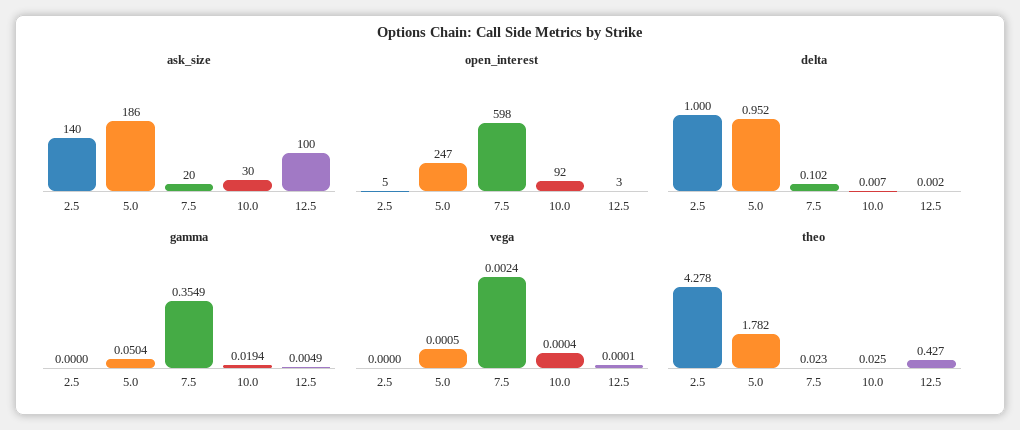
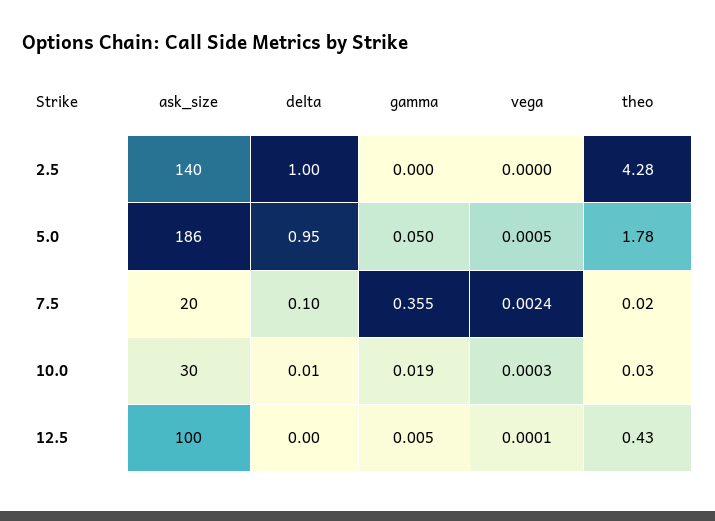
  {
    "ask_size": {
      "2.5": 140,
      "5.0": 186,
      "7.5": 20,
      "10.0": 30,
      "12.5": 100
    },
-   "open_interest": {
-     "2.5": 5,
-     "5.0": 247,
-     "7.5": 598,
-     "10.0": 92,
-     "12.5": 3
-   },
    "delta": {
      "2.5": 1,
      "5.0": 0.952,
      "7.5": 0.102,
      "10.0": 0.007,
      "12.5": 0.002
    },
    "gamma": {
      "2.5": 0,
      "5.0": 0.0504,
      "7.5": 0.3549,
      "10.0": 0.0194,
      "12.5": 0.0049
    },
    "vega": {
      "2.5": 0,
      "5.0": 0.0005,
      "7.5": 0.0024,
-     "10.0": 0.0004,
+     "10.0": 0.0003,
      "12.5": 0.0001
    },
    "theo": {
      "2.5": 4.278,
      "5.0": 1.782,
      "7.5": 0.023,
      "10.0": 0.025,
      "12.5": 0.427
    }
  }

